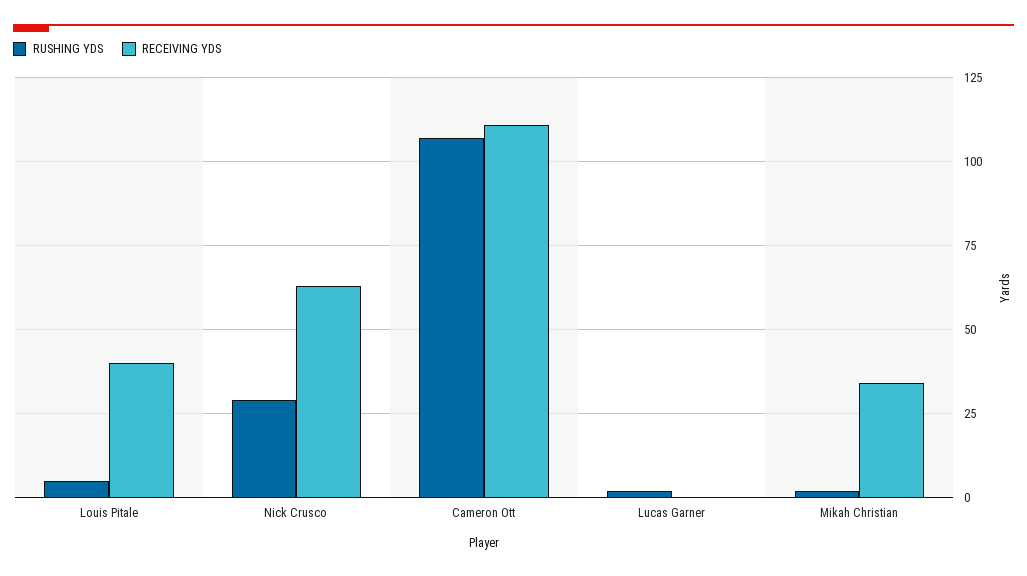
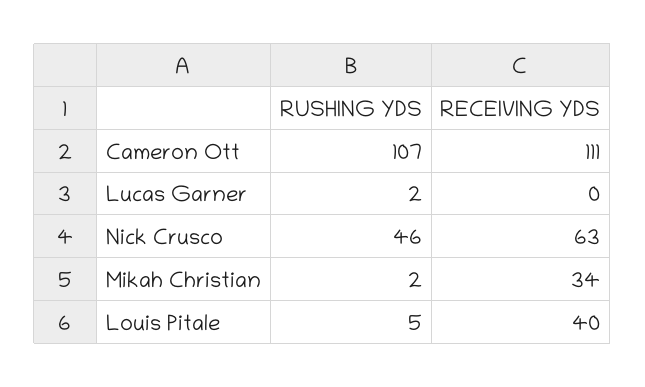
  {
    "RUSHING YDS": {
      "Louis Pitale": 5,
-     "Nick Crusco": 30,
+     "Nick Crusco": 46,
      "Cameron Ott": 107,
      "Lucas Garner": 2,
      "Mikah Christian": 2
    },
    "RECEIVING YDS": {
      "Louis Pitale": 40,
      "Nick Crusco": 63,
      "Cameron Ott": 111,
      "Lucas Garner": 0,
      "Mikah Christian": 34
    }
  }

